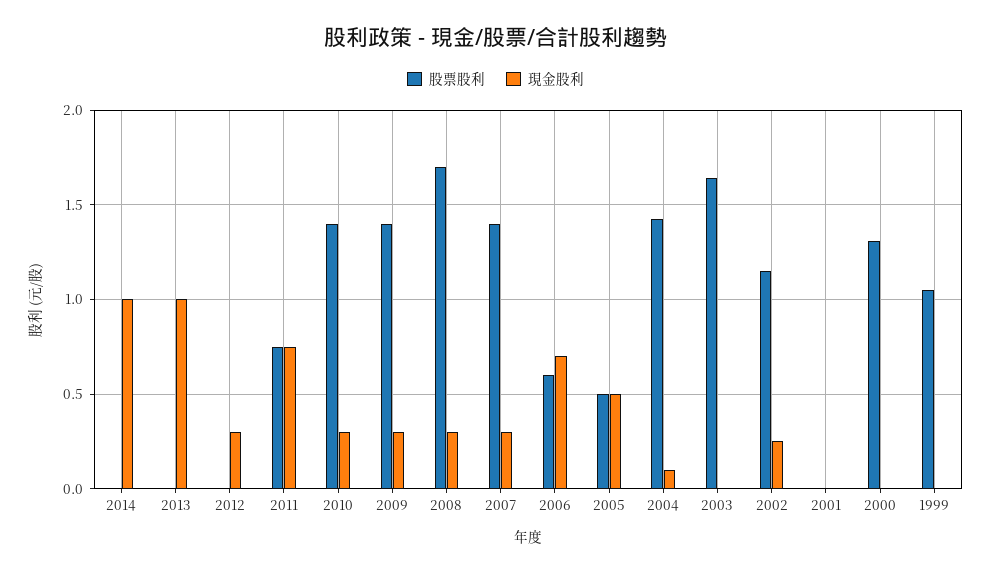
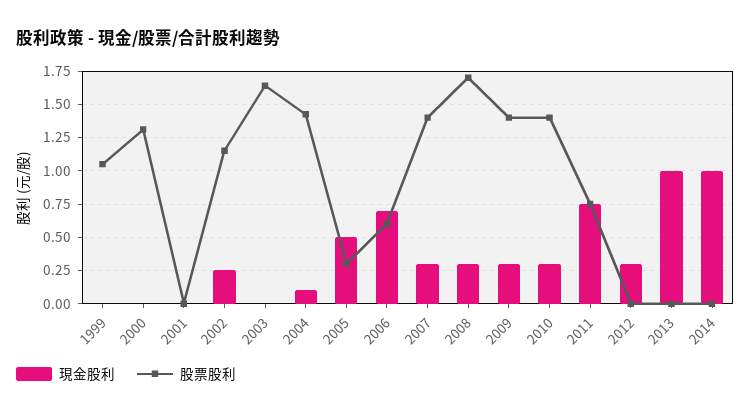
  {
    "股票股利": {
      "2014": 0,
      "2013": 0,
      "2012": 0,
      "2011": 0.75,
      "2010": 1.4,
      "2009": 1.4,
      "2008": 1.7,
      "2007": 1.4,
      "2006": 0.6,
-     "2005": 0.5,
+     "2005": 0.3,
      "2004": 1.45,
      "2003": 1.65,
      "2002": 1.15,
      "2001": 0,
      "2000": 1.3,
      "1999": 1.05
    },
    "現金股利": {
      "2014": 1,
      "2013": 1,
      "2012": 0.3,
      "2011": 0.75,
      "2010": 0.3,
      "2009": 0.3,
      "2008": 0.3,
      "2007": 0.3,
      "2006": 0.7,
      "2005": 0.5,
      "2004": 0.1,
      "2003": 0,
      "2002": 0.25,
      "2001": 0,
      "2000": 0,
      "1999": 0
    }
  }

